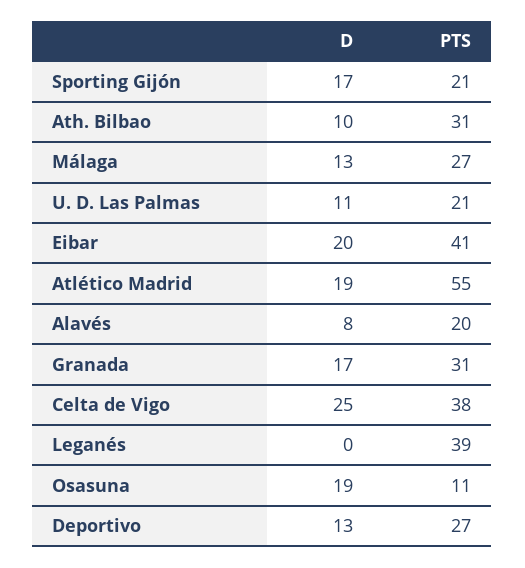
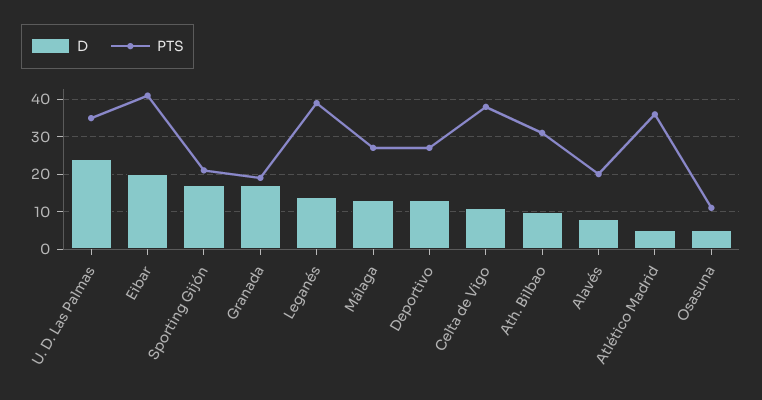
  {
    "D": {
      "Sporting Gijón": 17,
      "Ath. Bilbao": 10,
      "Málaga": 13,
-     "U. D. Las Palmas": 11,
+     "U. D. Las Palmas": 25,
      "Eibar": 20,
-     "Atlético Madrid": 19,
+     "Atlético Madrid": 5,
      "Alavés": 8,
      "Granada": 17,
-     "Celta de Vigo": 25,
+     "Celta de Vigo": 10,
-     "Leganés": 0,
+     "Leganés": 15,
-     "Osasuna": 19,
+     "Osasuna": 5,
      "Deportivo": 13
    },
    "PTS": {
      "Sporting Gijón": 21,
      "Ath. Bilbao": 31,
      "Málaga": 27,
-     "U. D. Las Palmas": 21,
+     "U. D. Las Palmas": 35,
      "Eibar": 41,
-     "Atlético Madrid": 55,
+     "Atlético Madrid": 35,
      "Alavés": 20,
-     "Granada": 31,
+     "Granada": 20,
      "Celta de Vigo": 38,
      "Leganés": 39,
      "Osasuna": 11,
      "Deportivo": 27
    }
  }

